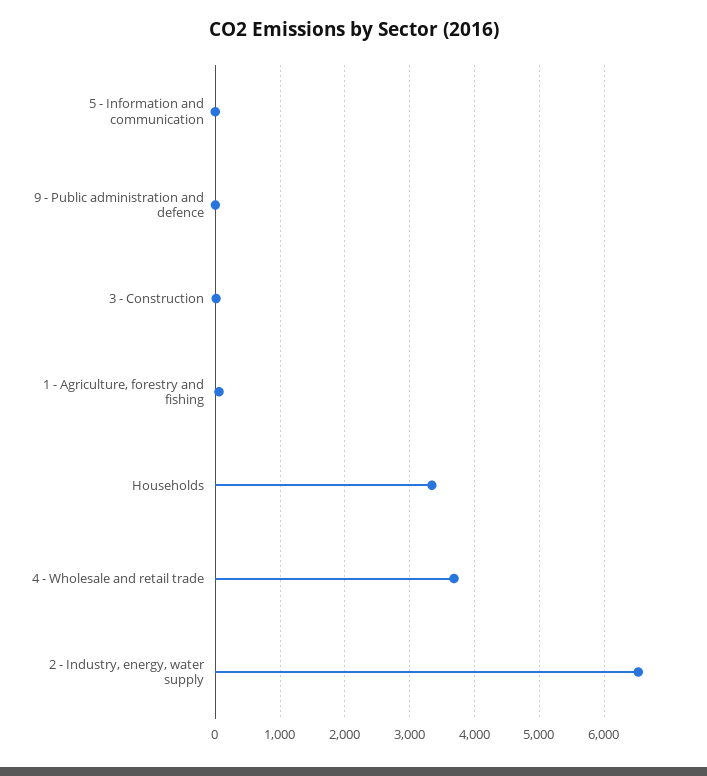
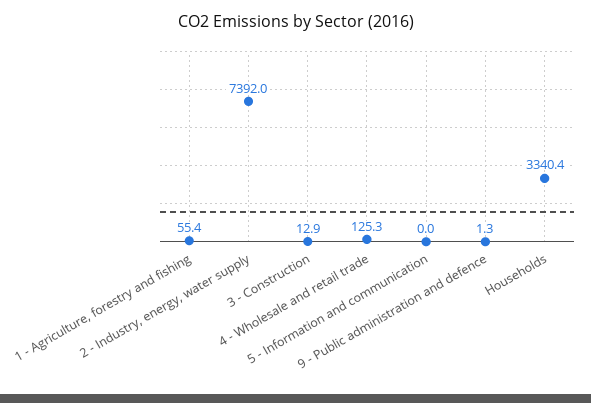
  {
    "5 - Information and communication": 0,
    "9 - Public administration and defence": 1.3,
    "3 - Construction": 12.9,
    "1 - Agriculture, forestry and fishing": 55.4,
    "Households": 3340.4,
-   "4 - Wholesale and retail trade": 3700,
+   "4 - Wholesale and retail trade": 125.3,
-   "2 - Industry, energy, water supply": 6500
+   "2 - Industry, energy, water supply": 7392
  }

